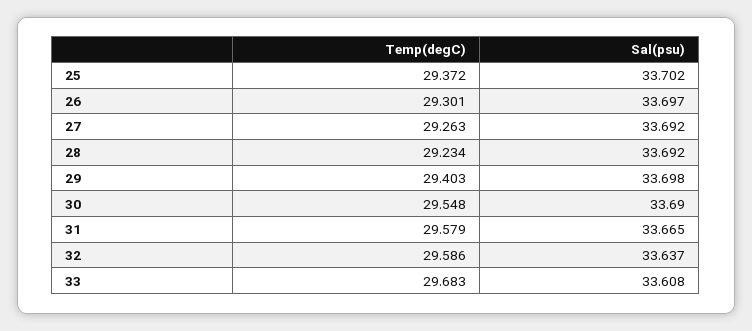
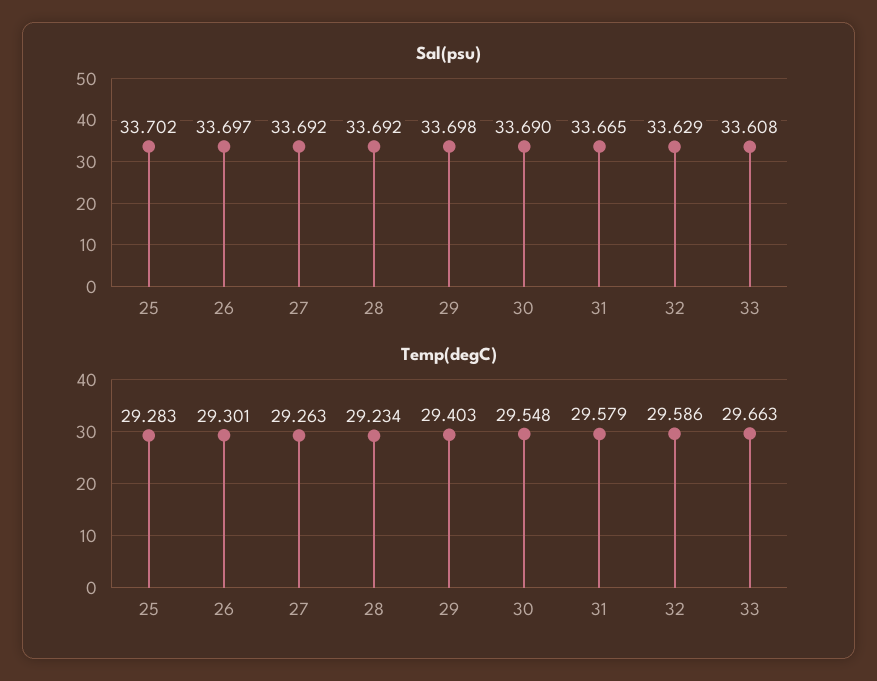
  {
    "Temp(degC)": {
-     "25": 29.372,
+     "25": 29.283,
      "26": 29.301,
      "27": 29.263,
      "28": 29.234,
      "29": 29.403,
      "30": 29.548,
      "31": 29.579,
      "32": 29.586,
-     "33": 29.683
+     "33": 29.663
    },
    "Sal(psu)": {
      "25": 33.702,
      "26": 33.697,
      "27": 33.692,
      "28": 33.692,
      "29": 33.698,
      "30": 33.69,
      "31": 33.665,
-     "32": 33.637,
+     "32": 33.629,
      "33": 33.608
    }
  }

